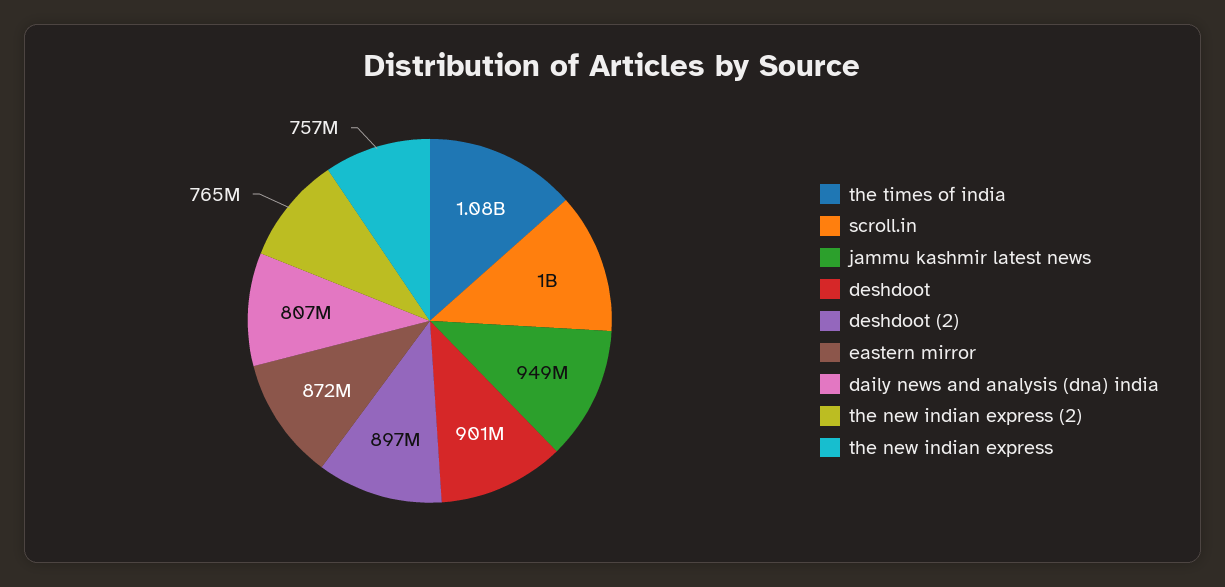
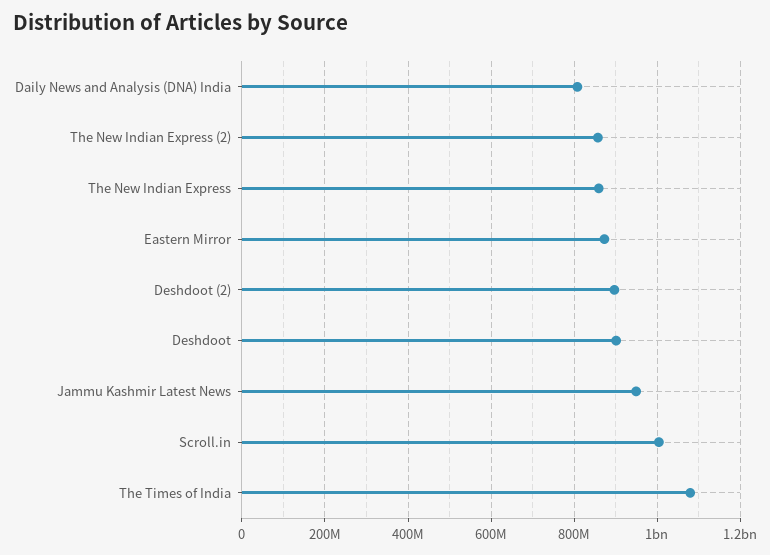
  {
    "the times of india": 1080000000,
    "scroll.in": 1000000000,
    "jammu kashmir latest news": 949000000,
    "deshdoot": 901000000,
    "deshdoot (2)": 897000000,
    "eastern mirror": 872000000,
    "daily news and analysis (dna) india": 807000000,
-   "the new indian express (2)": 765000000,
+   "the new indian express (2)": 860000000,
-   "the new indian express": 757000000
+   "the new indian express": 860000000
  }

